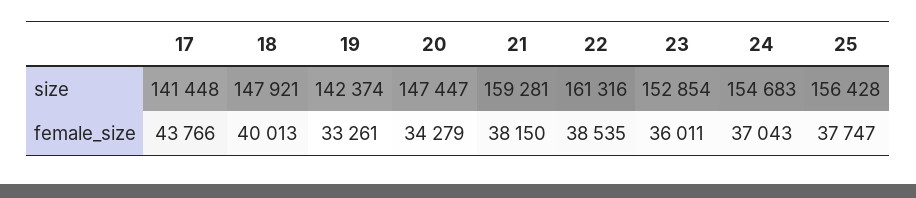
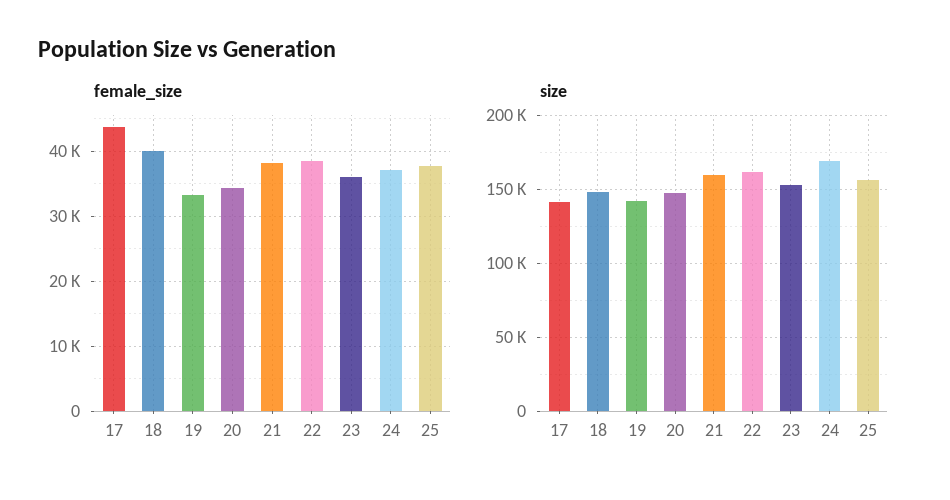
  {
    "size": {
      "17": 141448,
      "18": 147921,
      "19": 142374,
      "20": 147447,
      "21": 159281,
      "22": 161316,
      "23": 152854,
-     "24": 154683,
+     "24": 170000,
      "25": 156428
    },
    "female_size": {
      "17": 43766,
      "18": 40013,
      "19": 33261,
      "20": 34279,
      "21": 38150,
      "22": 38535,
      "23": 36011,
      "24": 37043,
      "25": 37747
    }
  }

